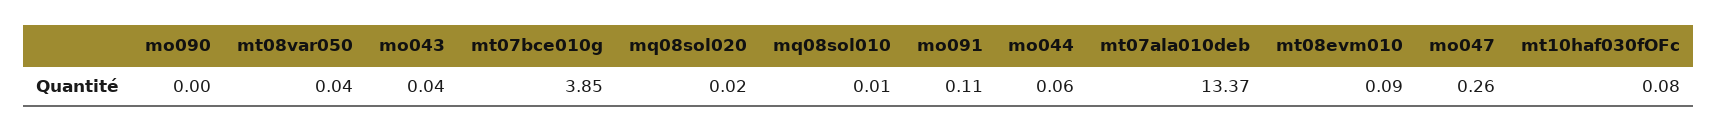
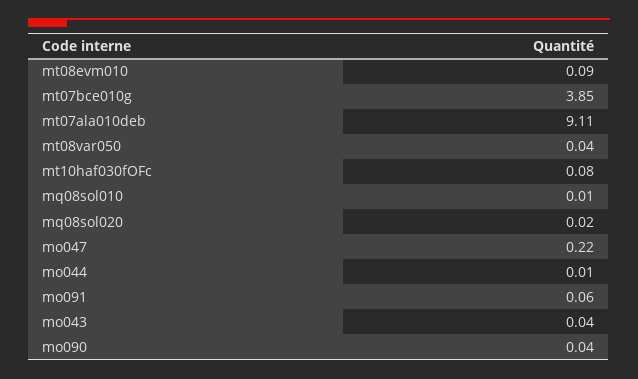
  {
-   "mo090": 0,
+   "mo090": 0.04,
    "mt08var050": 0.04,
    "mo043": 0.04,
    "mt07bce010g": 3.85,
    "mq08sol020": 0.02,
    "mq08sol010": 0.01,
-   "mo091": 0.11,
+   "mo091": 0.06,
-   "mo044": 0.06,
+   "mo044": 0.01,
-   "mt07ala010deb": 13.37,
+   "mt07ala010deb": 9.11,
    "mt08evm010": 0.09,
-   "mo047": 0.26,
+   "mo047": 0.22,
    "mt10haf030fOFc": 0.08
  }

